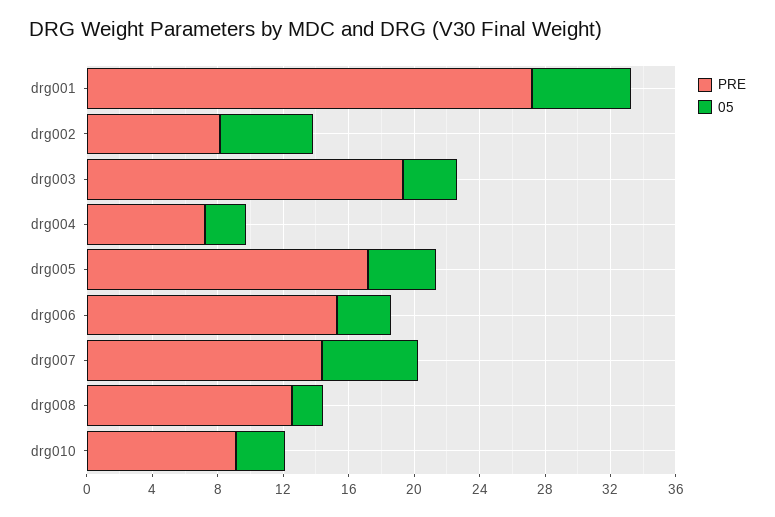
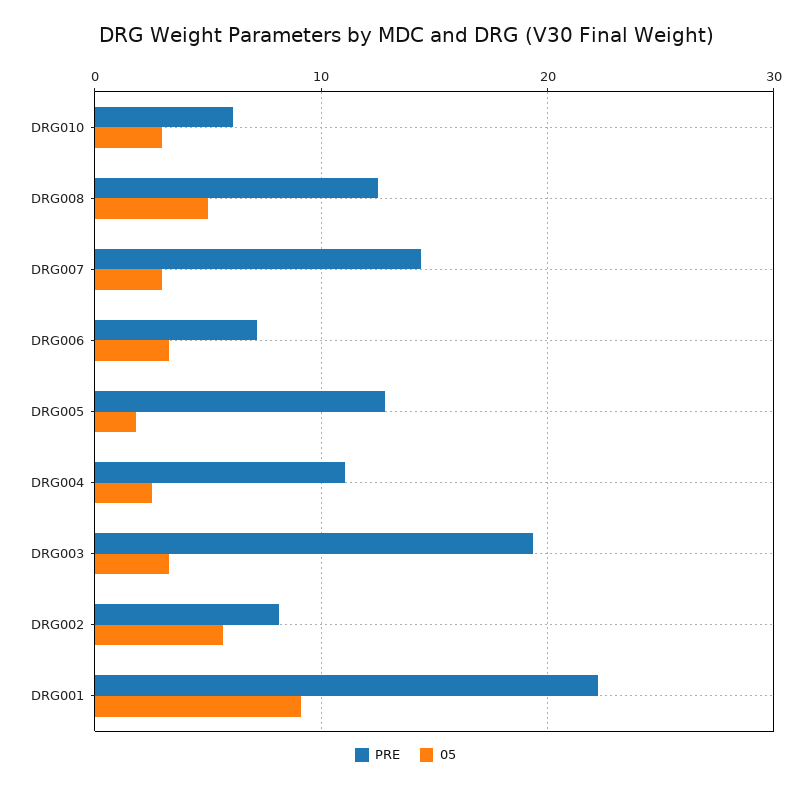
  {
    "PRE": {
-     "drg001": 27,
+     "drg001": 22,
      "drg002": 8,
      "drg003": 19,
-     "drg004": 7,
+     "drg004": 11,
-     "drg005": 17,
+     "drg005": 13,
-     "drg006": 15,
+     "drg006": 7,
      "drg007": 14,
      "drg008": 13,
-     "drg010": 9
+     "drg010": 6
    },
    "05": {
-     "drg001": 6,
+     "drg001": 9,
      "drg002": 6,
      "drg003": 3,
      "drg004": 3,
-     "drg005": 4,
+     "drg005": 2,
      "drg006": 3,
-     "drg007": 6,
+     "drg007": 3,
-     "drg008": 2,
+     "drg008": 5,
      "drg010": 3
    }
  }

